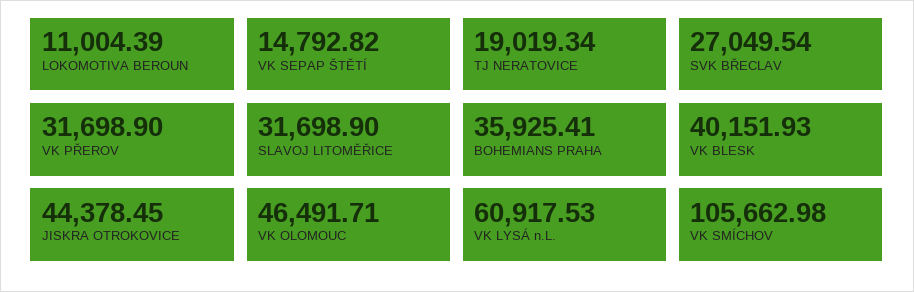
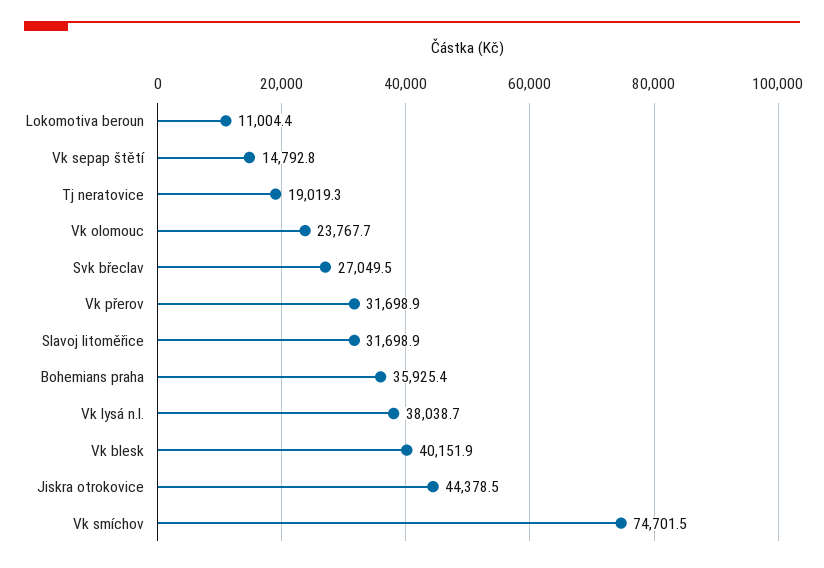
  {
    "LOKOMOTIVA BEROUN": 11004.39,
    "VK SEPAP ŠTĚTÍ": 14792.82,
    "TJ NERATOVICE": 19019.34,
    "SVK BŘECLAV": 27049.54,
    "VK PŘEROV": 31698.9,
    "SLAVOJ LITOMĚŘICE": 31698.9,
    "BOHEMIANS PRAHA": 35925.41,
    "VK BLESK": 40151.93,
    "JISKRA OTROKOVICE": 44378.45,
-   "VK OLOMOUC": 46491.71,
+   "VK OLOMOUC": 23767.7,
-   "VK LYSÁ n.L.": 60917.53,
+   "VK LYSÁ n.L.": 38038.7,
-   "VK SMÍCHOV": 105662.98
+   "VK SMÍCHOV": 74701.5
  }

